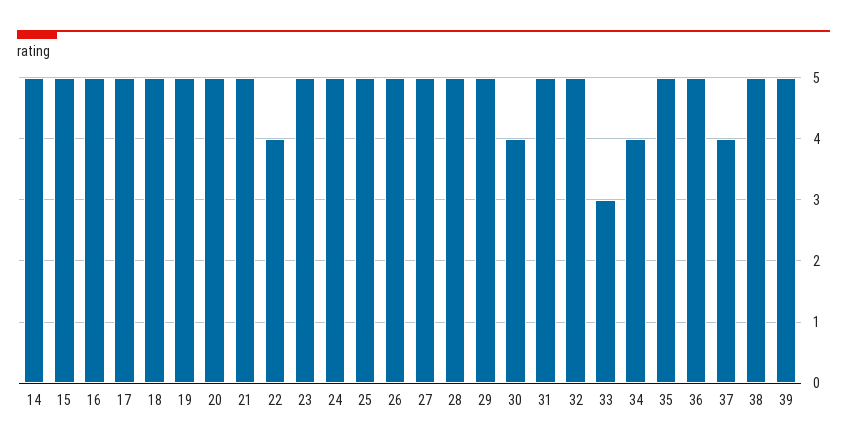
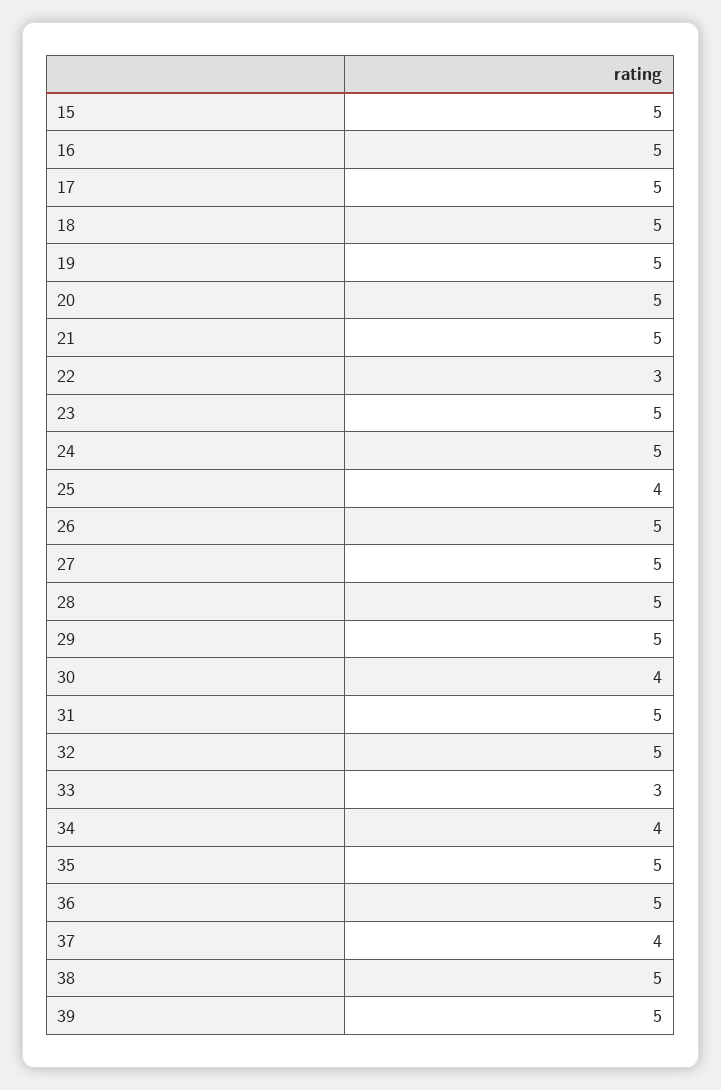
  {
-   "14": 5,
    "15": 5,
    "16": 5,
    "17": 5,
    "18": 5,
    "19": 5,
    "20": 5,
    "21": 5,
-   "22": 4,
+   "22": 3,
    "23": 5,
    "24": 5,
-   "25": 5,
+   "25": 4,
    "26": 5,
    "27": 5,
    "28": 5,
    "29": 5,
    "30": 4,
    "31": 5,
    "32": 5,
    "33": 3,
    "34": 4,
    "35": 5,
    "36": 5,
    "37": 4,
    "38": 5,
    "39": 5
  }

